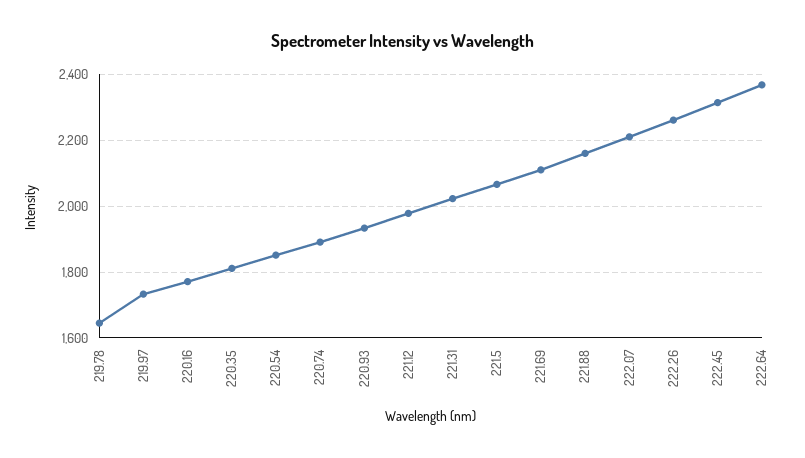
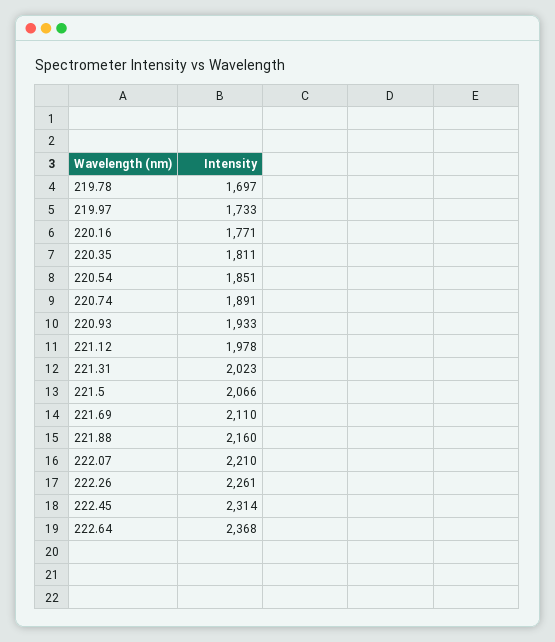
  {
-   "219.78": 1640,
+   "219.78": 1697,
    "219.97": 1733,
    "220.16": 1771,
    "220.35": 1811,
    "220.54": 1851,
    "220.74": 1891,
    "220.93": 1933,
    "221.12": 1978,
    "221.31": 2023,
    "221.5": 2066,
    "221.69": 2110,
    "221.88": 2160,
    "222.07": 2210,
    "222.26": 2261,
    "222.45": 2314,
    "222.64": 2368
  }

